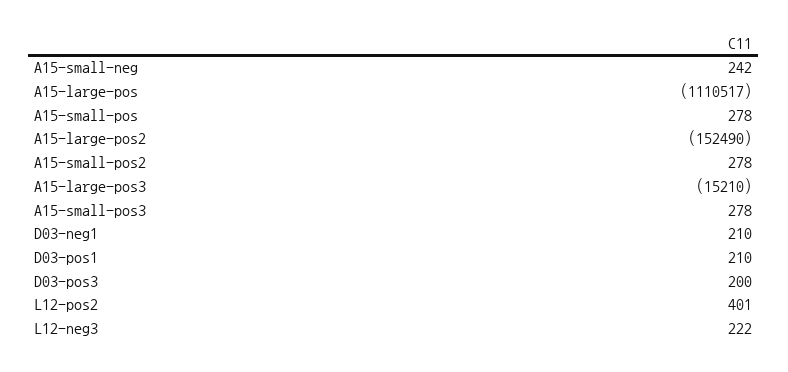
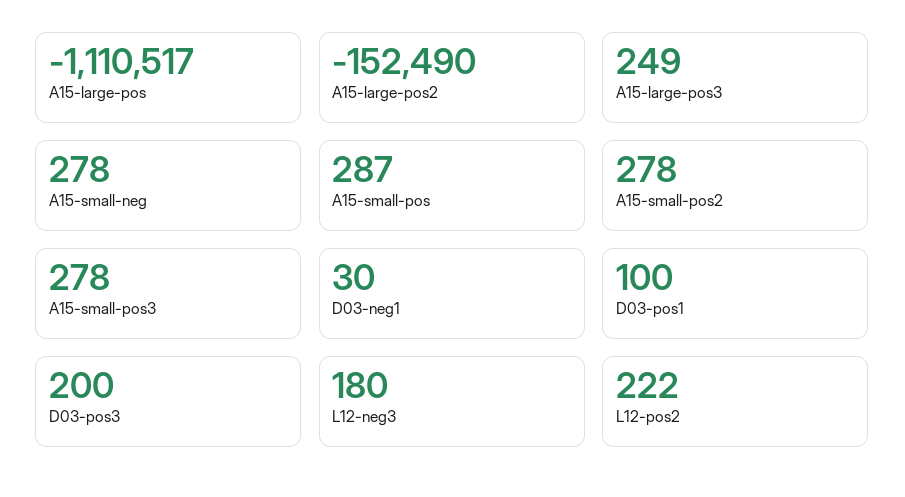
  {
-   "A15-small-neg": 242,
+   "A15-small-neg": 278,
    "A15-large-pos": -1110517,
-   "A15-small-pos": 278,
+   "A15-small-pos": 287,
    "A15-large-pos2": -152490,
    "A15-small-pos2": 278,
-   "A15-large-pos3": -15210,
+   "A15-large-pos3": 249,
    "A15-small-pos3": 278,
-   "D03-neg1": 210,
+   "D03-neg1": 30,
-   "D03-pos1": 210,
+   "D03-pos1": 100,
    "D03-pos3": 200,
-   "L12-pos2": 401,
+   "L12-pos2": 222,
-   "L12-neg3": 222
+   "L12-neg3": 180
  }

